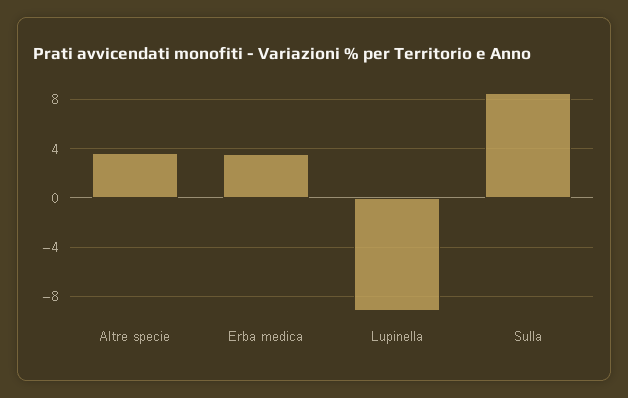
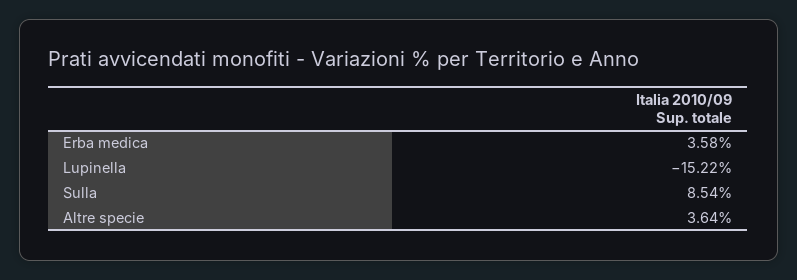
  {
    "Altre specie": 3.64,
    "Erba medica": 3.58,
-   "Lupinella": -9,
+   "Lupinella": -15.22,
    "Sulla": 8.54
  }

